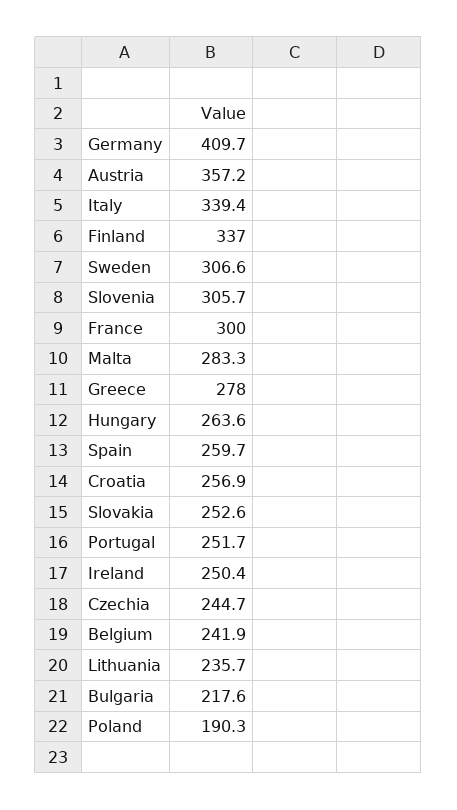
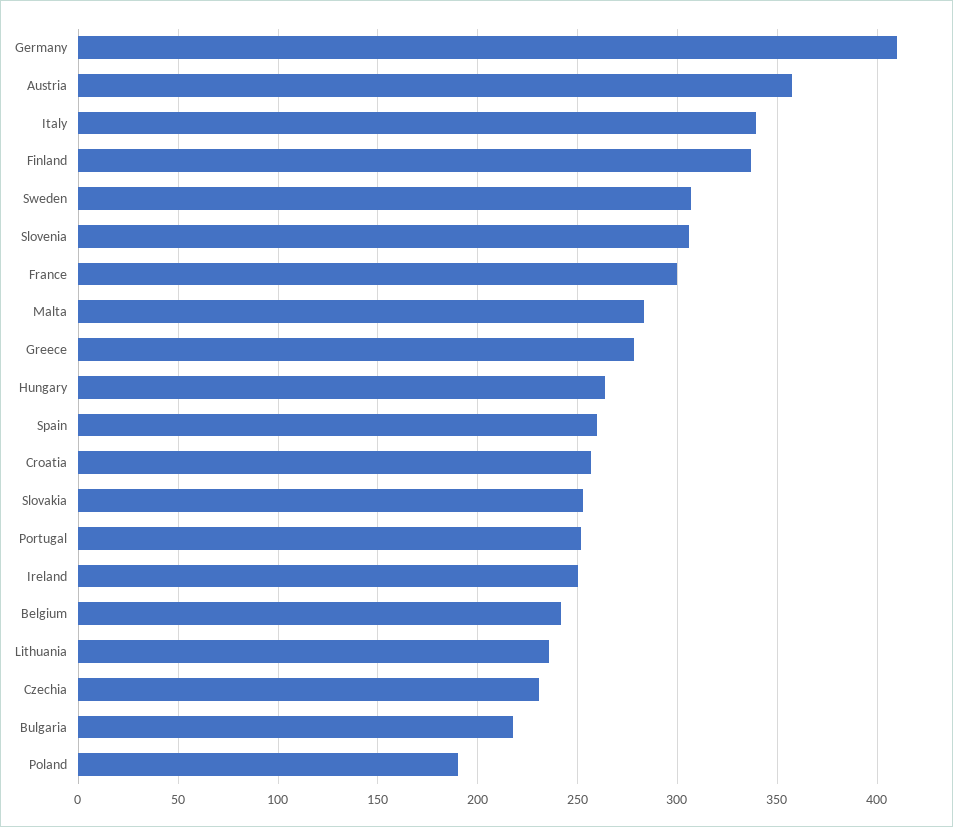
  {
    "Germany": 409.7,
    "Austria": 357.2,
    "Italy": 339.4,
    "Finland": 337,
    "Sweden": 306.6,
    "Slovenia": 305.7,
    "France": 300,
    "Malta": 283.3,
    "Greece": 278,
    "Hungary": 263.6,
    "Spain": 259.7,
    "Croatia": 256.9,
    "Slovakia": 252.6,
    "Portugal": 251.7,
    "Ireland": 250.4,
-   "Czechia": 244.7,
+   "Czechia": 230,
    "Belgium": 241.9,
    "Lithuania": 235.7,
    "Bulgaria": 217.6,
    "Poland": 190.3
  }

